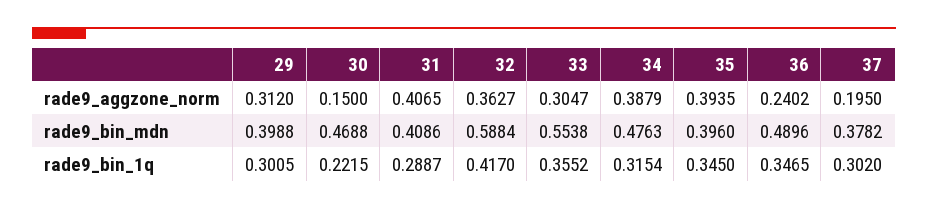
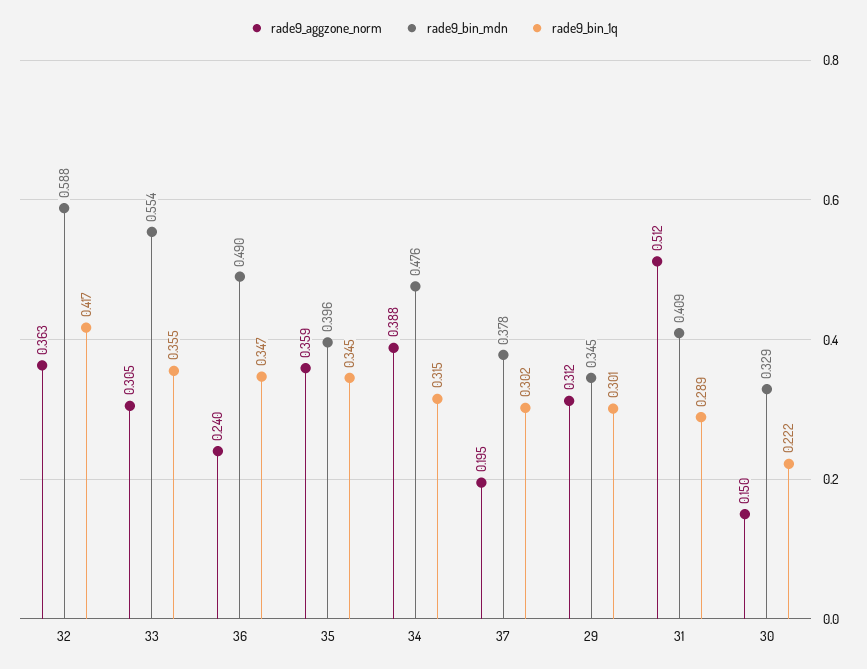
  {
    "rade9_aggzone_norm": {
      "29": 0.312,
      "30": 0.15,
-     "31": 0.4065,
+     "31": 0.512,
      "32": 0.3627,
      "33": 0.3047,
      "34": 0.3879,
-     "35": 0.3935,
+     "35": 0.359,
      "36": 0.2402,
      "37": 0.195
    },
    "rade9_bin_mdn": {
-     "29": 0.3988,
+     "29": 0.345,
-     "30": 0.4688,
+     "30": 0.329,
      "31": 0.4086,
      "32": 0.5884,
      "33": 0.5538,
      "34": 0.4763,
      "35": 0.396,
      "36": 0.4896,
      "37": 0.3782
    },
    "rade9_bin_1q": {
      "29": 0.3005,
      "30": 0.2215,
      "31": 0.2887,
      "32": 0.417,
      "33": 0.3552,
      "34": 0.3154,
      "35": 0.345,
      "36": 0.3465,
      "37": 0.302
    }
  }

